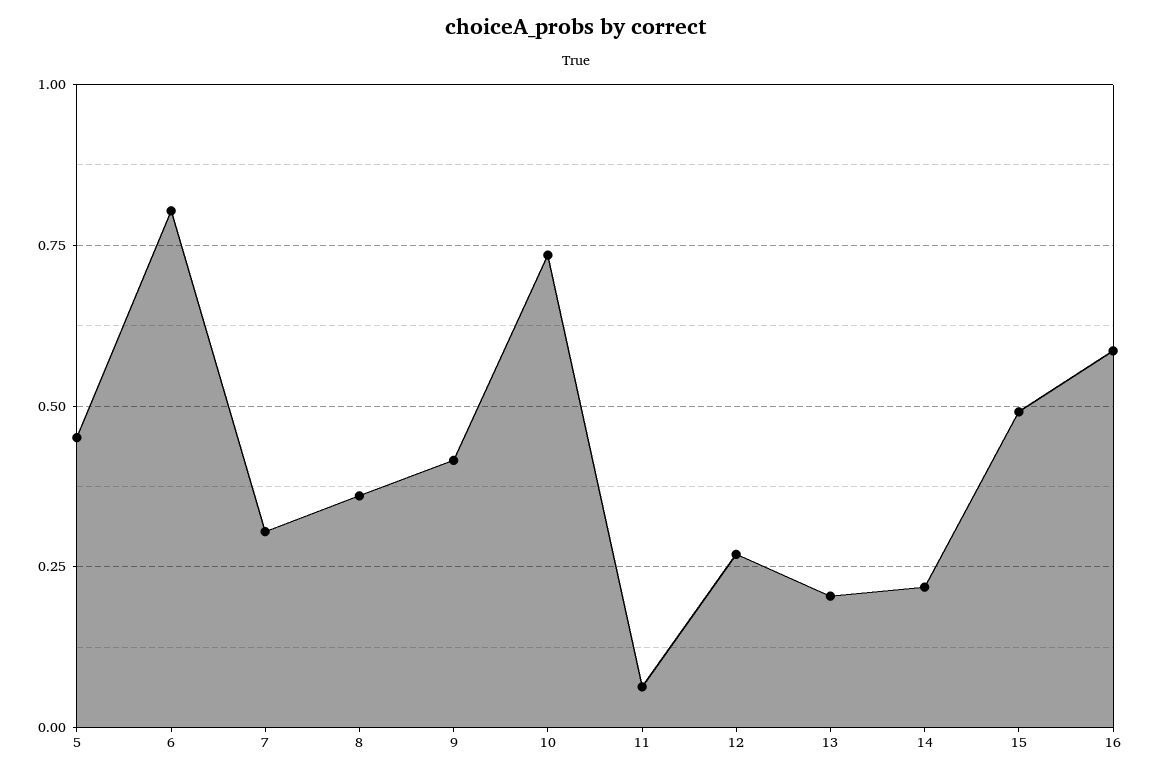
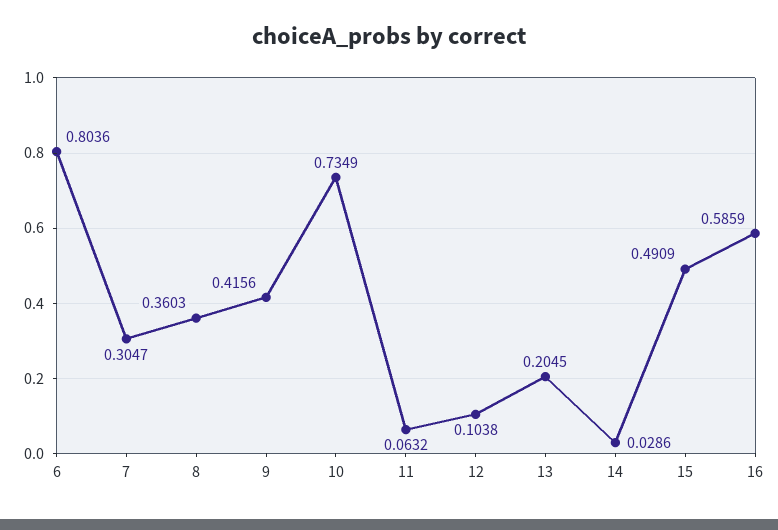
  {
-   "5": 0.45,
    "6": 0.8036,
    "7": 0.3047,
    "8": 0.3603,
    "9": 0.4156,
    "10": 0.7349,
    "11": 0.0632,
-   "12": 0.275,
+   "12": 0.1038,
    "13": 0.2045,
-   "14": 0.225,
+   "14": 0.0286,
    "15": 0.4909,
    "16": 0.5859
  }

